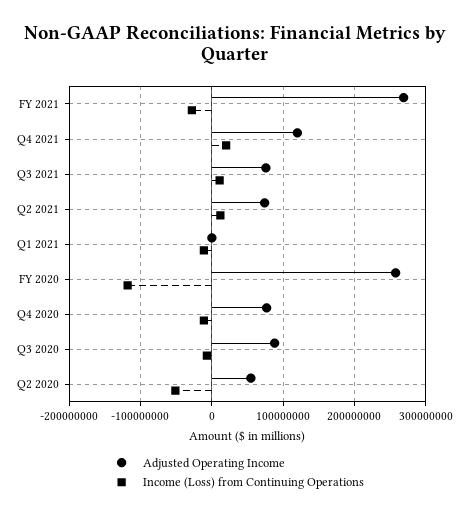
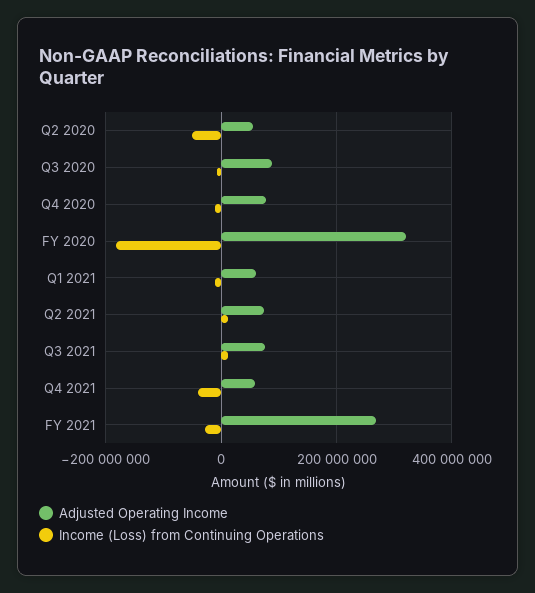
  {
    "Adjusted Operating Income": {
      "FY 2021": 270000000,
-     "Q4 2021": 120000000,
+     "Q4 2021": 60000000,
      "Q3 2021": 80000000,
      "Q2 2021": 70000000,
-     "Q1 2021": 0,
+     "Q1 2021": 60000000,
-     "FY 2020": 260000000,
+     "FY 2020": 320000000,
      "Q4 2020": 80000000,
      "Q3 2020": 90000000,
      "Q2 2020": 60000000
    },
    "Income (Loss) from Continuing Operations": {
      "FY 2021": -30000000,
-     "Q4 2021": 20000000,
+     "Q4 2021": -40000000,
      "Q3 2021": 10000000,
      "Q2 2021": 10000000,
      "Q1 2021": -10000000,
-     "FY 2020": -120000000,
+     "FY 2020": -180000000,
      "Q4 2020": -10000000,
      "Q3 2020": -10000000,
      "Q2 2020": -50000000
    }
  }

